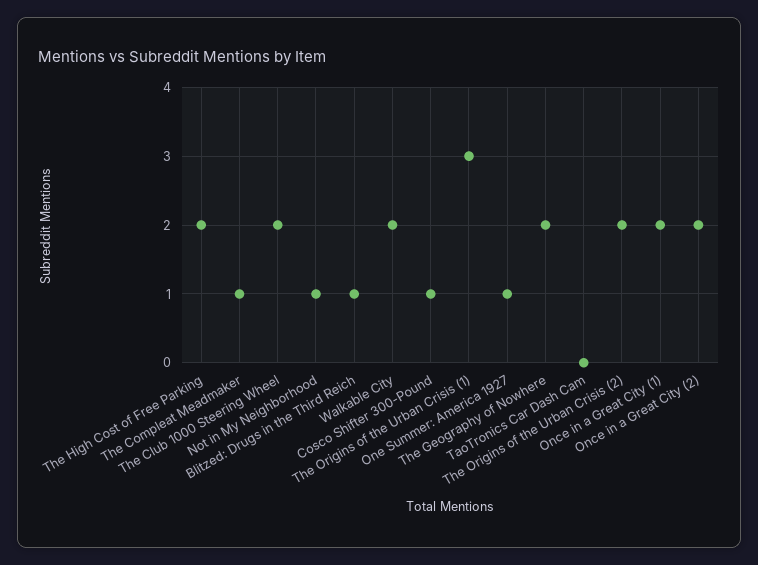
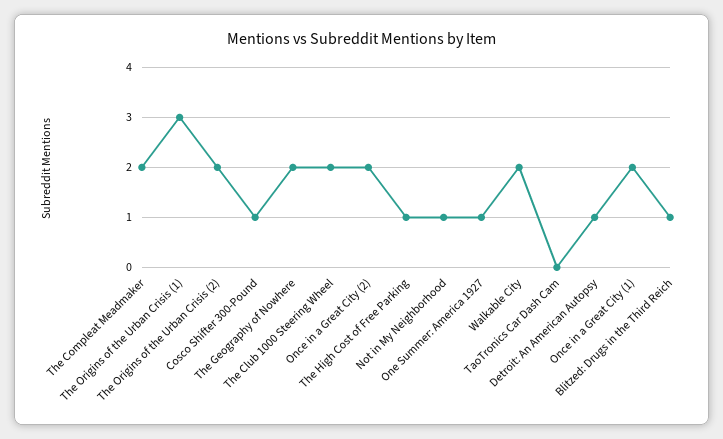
  {
-   "The High Cost of Free Parking": 2,
+   "The High Cost of Free Parking": 1,
-   "The Compleat Meadmaker": 1,
+   "The Compleat Meadmaker": 2,
    "The Club 1000 Steering Wheel": 2,
    "Not in My Neighborhood": 1,
    "Blitzed: Drugs in the Third Reich": 1,
    "Walkable City": 2,
    "Cosco Shifter 300-Pound": 1,
    "The Origins of the Urban Crisis (1)": 3,
    "One Summer: America 1927": 1,
    "The Geography of Nowhere": 2,
    "TaoTronics Car Dash Cam": 0,
    "The Origins of the Urban Crisis (2)": 2,
    "Once in a Great City (1)": 2,
-   "Once in a Great City (2)": 2
+   "Once in a Great City (2)": 2,
+   "Detroit: An American Autopsy": 1
  }

